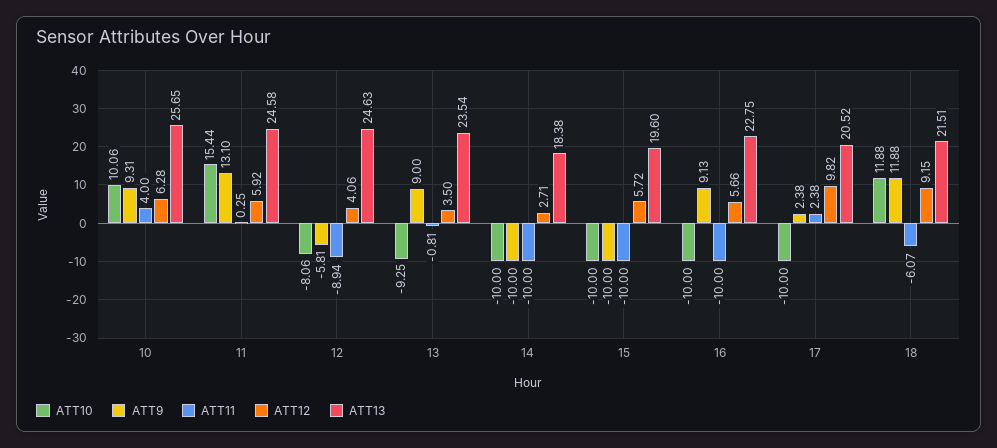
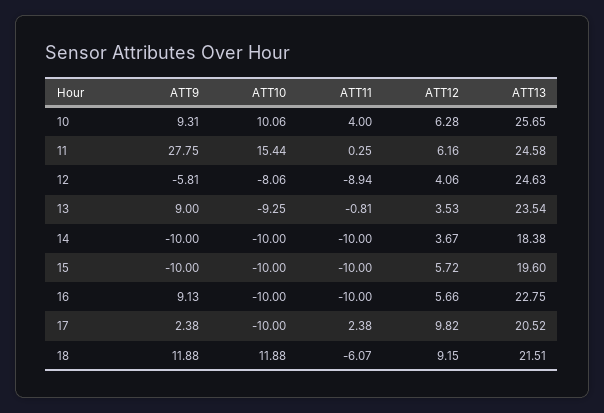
  {
    "ATT10": {
      "10": 10.06,
      "11": 15.44,
      "12": -8.06,
      "13": -9.25,
      "14": -10,
      "15": -10,
      "16": -10,
      "17": -10,
      "18": 11.88
    },
    "ATT9": {
      "10": 9.31,
-     "11": 13.1,
+     "11": 27.75,
      "12": -5.81,
      "13": 9,
      "14": -10,
      "15": -10,
      "16": 9.13,
      "17": 2.38,
      "18": 11.88
    },
    "ATT11": {
      "10": 4,
      "11": 0.25,
      "12": -8.94,
      "13": -0.81,
      "14": -10,
      "15": -10,
      "16": -10,
      "17": 2.38,
      "18": -6.07
    },
    "ATT12": {
      "10": 6.28,
-     "11": 5.92,
+     "11": 6.16,
      "12": 4.06,
-     "13": 3.5,
+     "13": 3.53,
-     "14": 2.71,
+     "14": 3.67,
      "15": 5.72,
      "16": 5.66,
      "17": 9.82,
      "18": 9.15
    },
    "ATT13": {
      "10": 25.65,
      "11": 24.58,
      "12": 24.63,
      "13": 23.54,
      "14": 18.38,
      "15": 19.6,
      "16": 22.75,
      "17": 20.52,
      "18": 21.51
    }
  }

